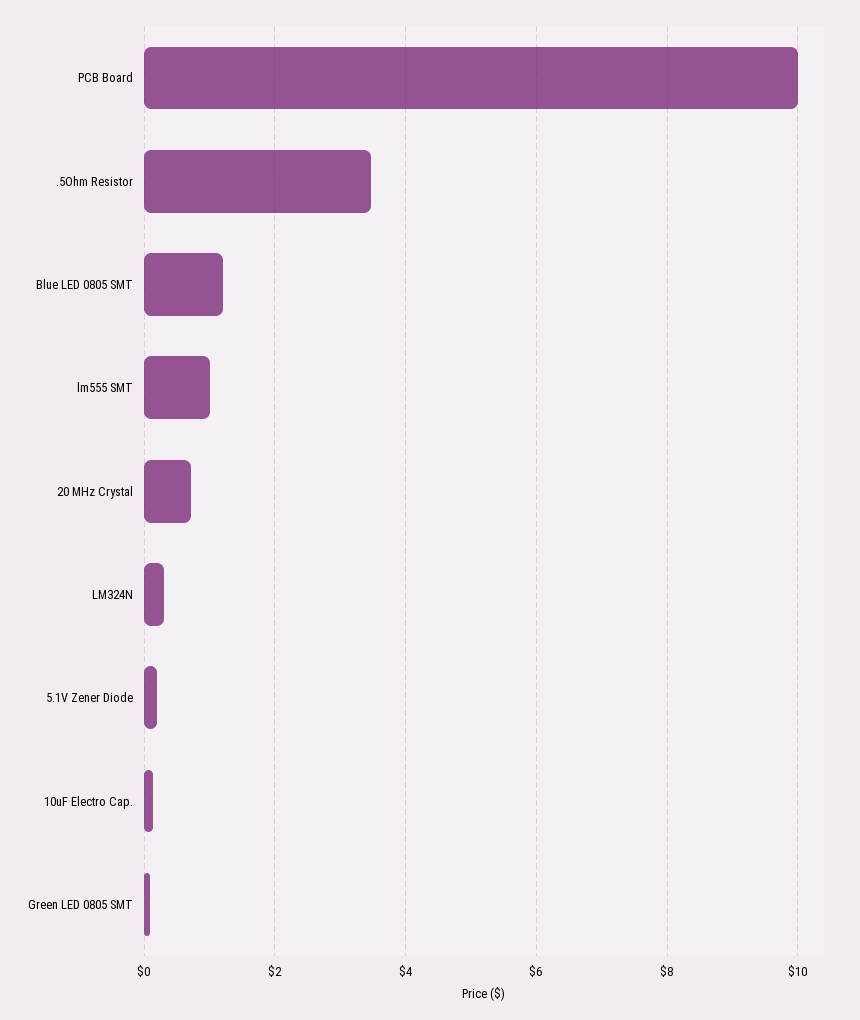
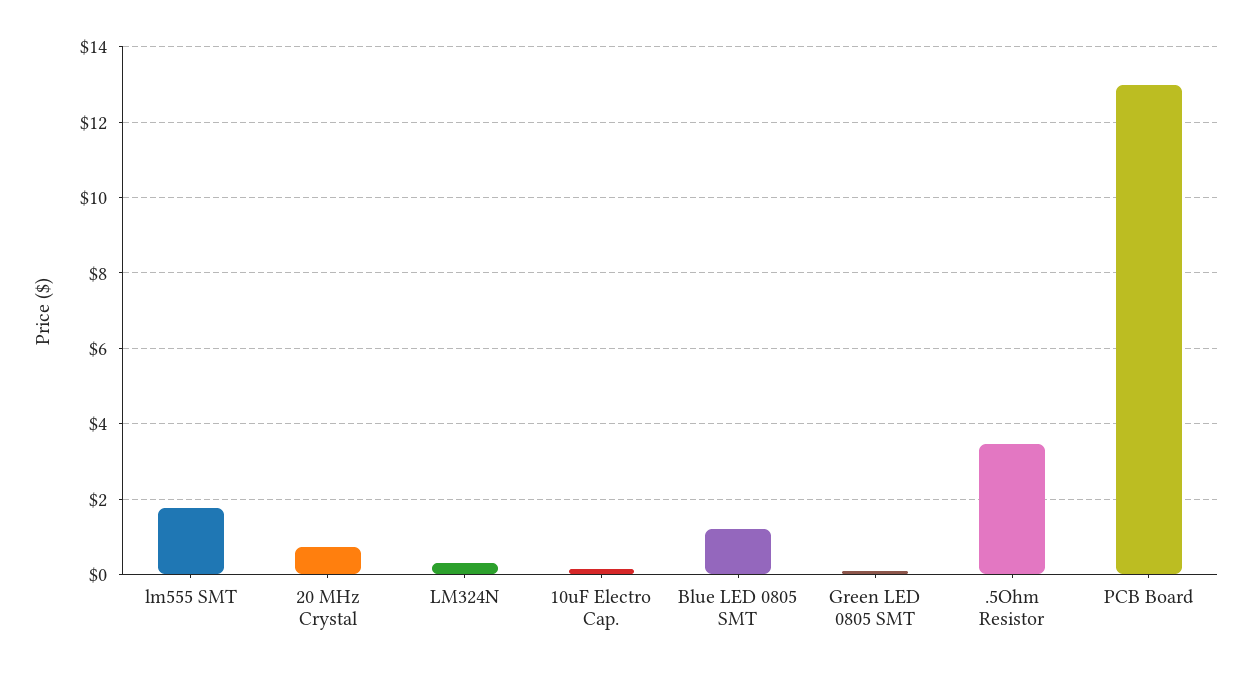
  {
-   "PCB Board": 10,
+   "PCB Board": 13,
    ".5Ohm Resistor": 3.4,
    "Blue LED 0805 SMT": 1.2,
-   "lm555 SMT": 1,
+   "lm555 SMT": 1.8,
    "20 MHz Crystal": 0.8,
    "LM324N": 0.4,
-   "5.1V Zener Diode": 0.2,
    "10uF Electro Cap.": 0.2,
    "Green LED 0805 SMT": 0
  }

